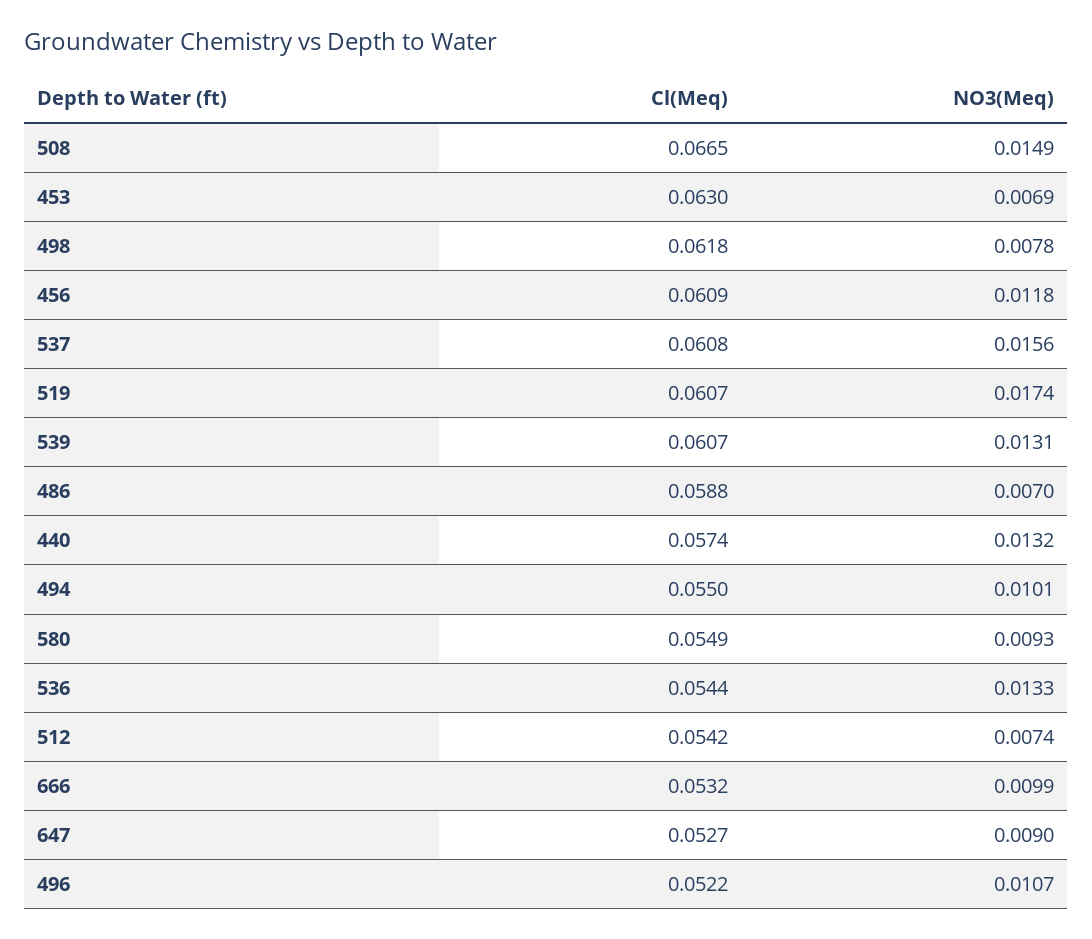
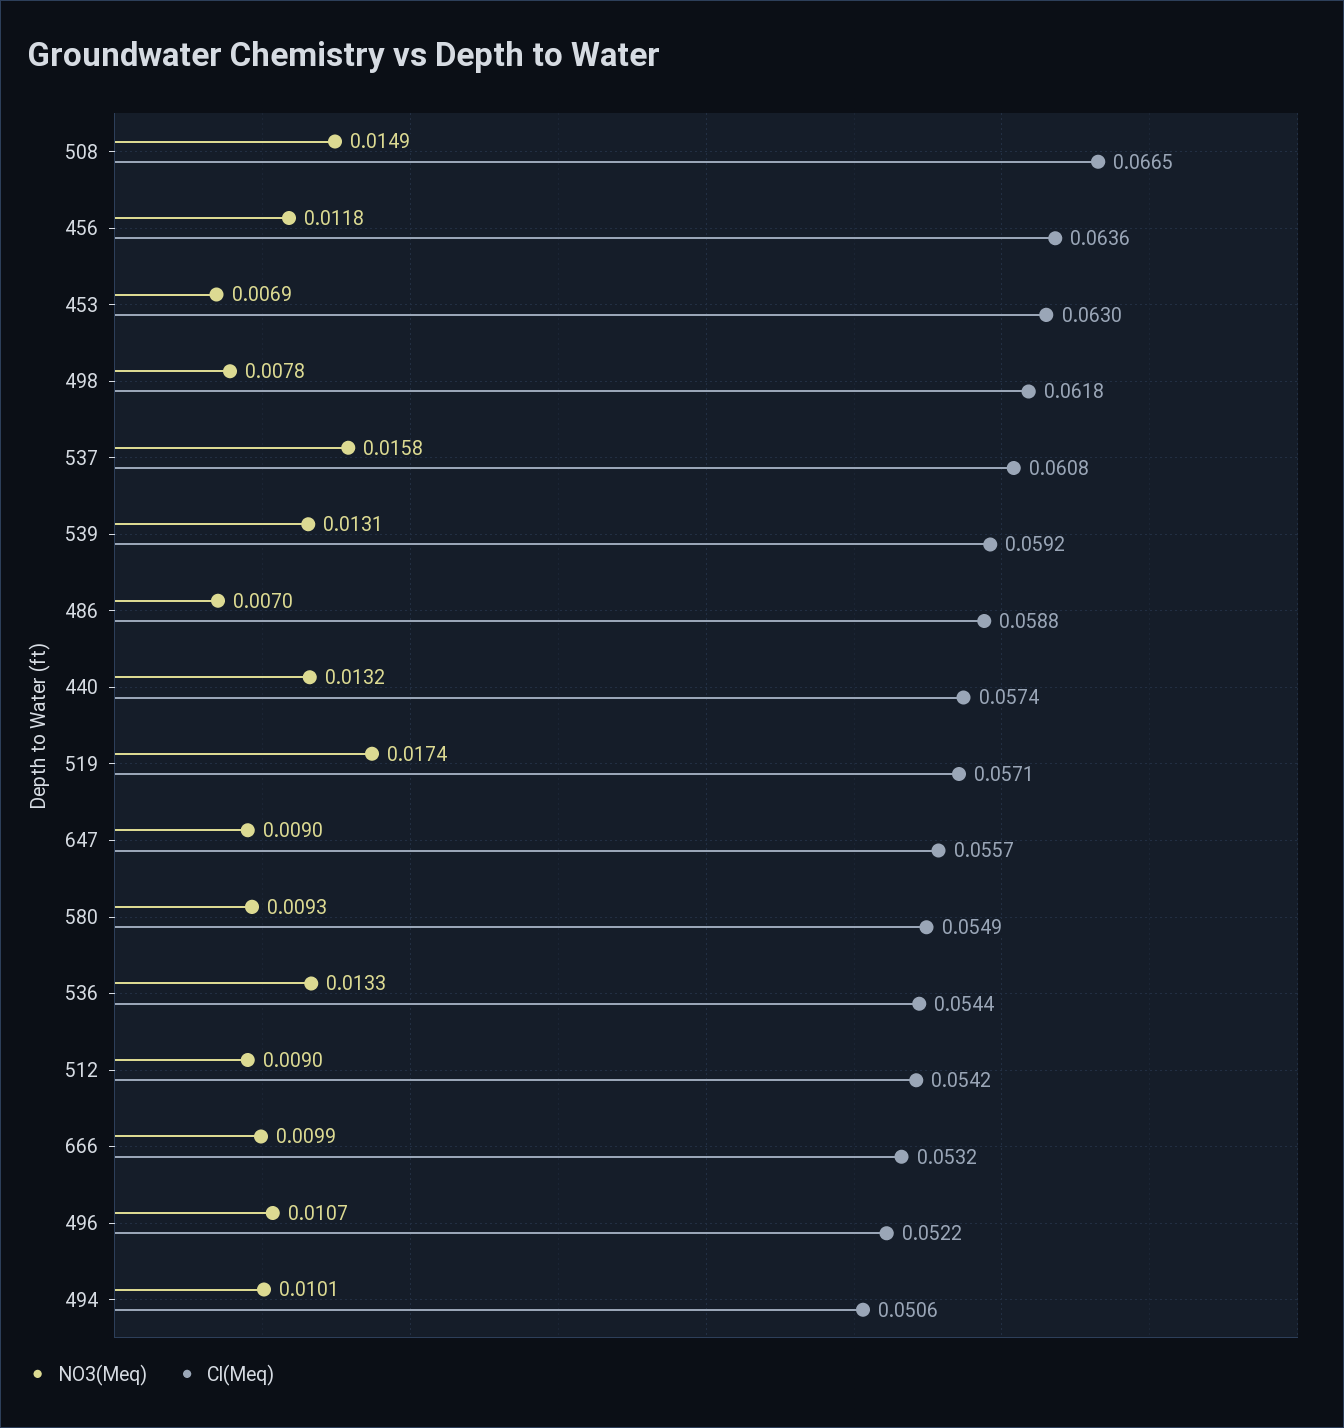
  {
    "Cl(Meq)": {
      "508": 0.0665,
      "453": 0.063,
      "498": 0.0618,
-     "456": 0.0609,
+     "456": 0.0636,
      "537": 0.0608,
-     "519": 0.0607,
+     "519": 0.0571,
-     "539": 0.0607,
+     "539": 0.0592,
      "486": 0.0588,
      "440": 0.0574,
-     "494": 0.055,
+     "494": 0.0506,
      "580": 0.0549,
      "536": 0.0544,
      "512": 0.0542,
      "666": 0.0532,
-     "647": 0.0527,
+     "647": 0.0557,
      "496": 0.0522
    },
    "NO3(Meq)": {
      "508": 0.0149,
      "453": 0.0069,
      "498": 0.0078,
      "456": 0.0118,
-     "537": 0.0156,
+     "537": 0.0158,
      "519": 0.0174,
      "539": 0.0131,
      "486": 0.007,
      "440": 0.0132,
      "494": 0.0101,
      "580": 0.0093,
      "536": 0.0133,
-     "512": 0.0074,
+     "512": 0.009,
      "666": 0.0099,
      "647": 0.009,
      "496": 0.0107
    }
  }

